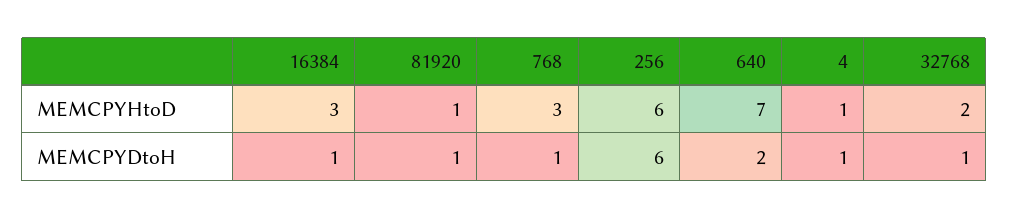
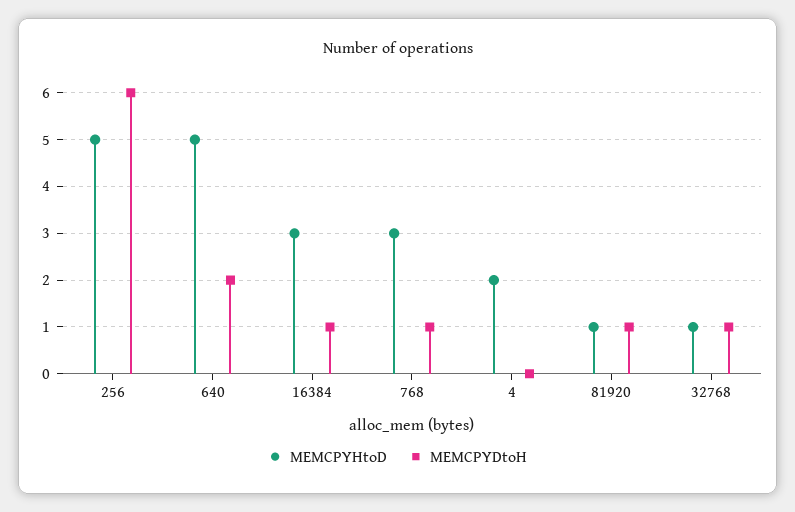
  {
    "MEMCPYHtoD": {
      "16384": 3,
      "81920": 1,
      "768": 3,
-     "256": 6,
+     "256": 5,
-     "640": 7,
+     "640": 5,
-     "4": 1,
+     "4": 2,
-     "32768": 2
+     "32768": 1
    },
    "MEMCPYDtoH": {
      "16384": 1,
      "81920": 1,
      "768": 1,
      "256": 6,
      "640": 2,
-     "4": 1,
+     "4": 0,
      "32768": 1
    }
  }

